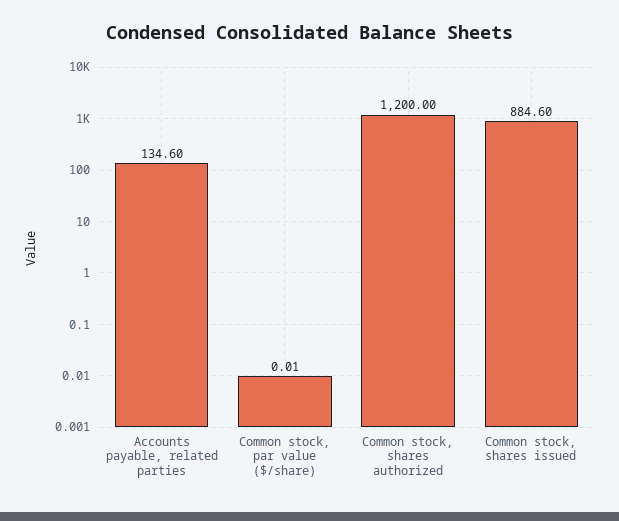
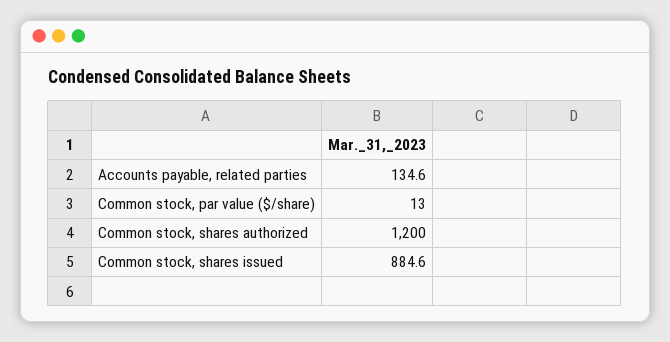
  {
    "Accounts payable, related parties": 134.6,
-   "Common stock, par value ($/share)": 0.01,
+   "Common stock, par value ($/share)": 13,
    "Common stock, shares authorized": 1200,
    "Common stock, shares issued": 884.6
  }

